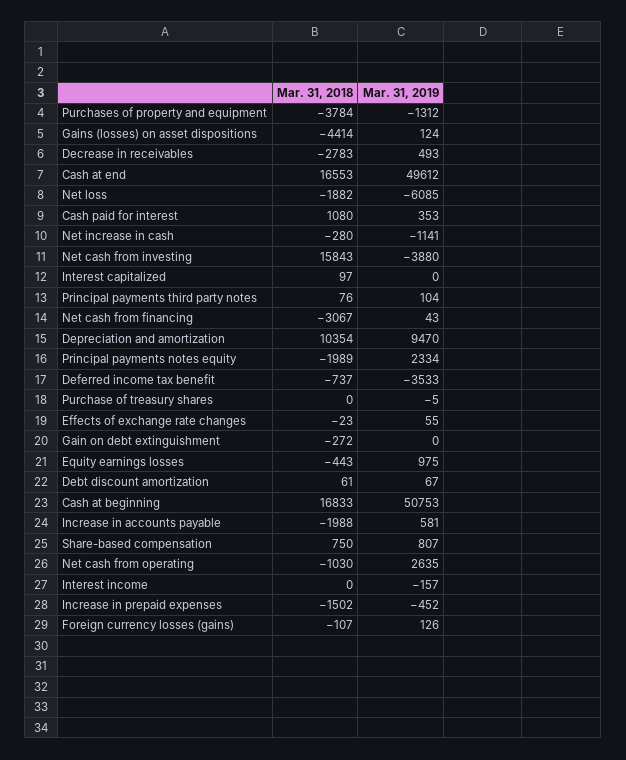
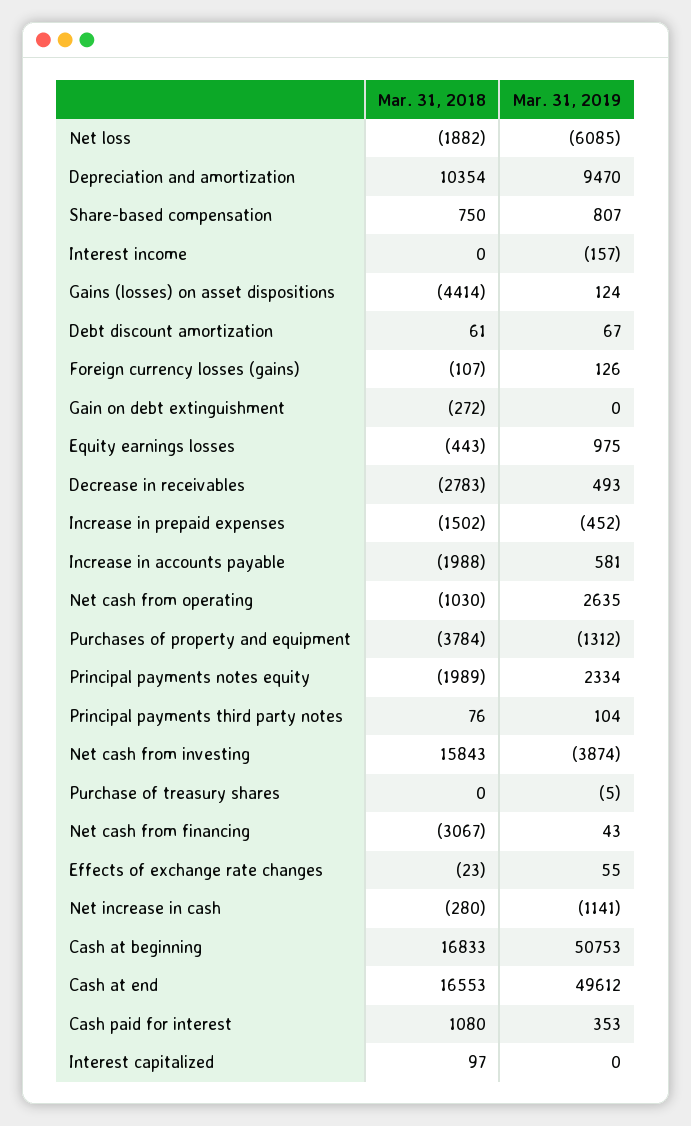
  {
    "Mar. 31, 2018": {
      "Purchases of property and equipment": -3784,
      "Gains (losses) on asset dispositions": -4414,
      "Decrease in receivables": -2783,
      "Cash at end": 16553,
      "Net loss": -1882,
      "Cash paid for interest": 1080,
      "Net increase in cash": -280,
      "Net cash from investing": 15843,
      "Interest capitalized": 97,
      "Principal payments third party notes": 76,
      "Net cash from financing": -3067,
      "Depreciation and amortization": 10354,
      "Principal payments notes equity": -1989,
-     "Deferred income tax benefit": -737,
      "Purchase of treasury shares": 0,
      "Effects of exchange rate changes": -23,
      "Gain on debt extinguishment": -272,
      "Equity earnings losses": -443,
      "Debt discount amortization": 61,
      "Cash at beginning": 16833,
      "Increase in accounts payable": -1988,
      "Share-based compensation": 750,
      "Net cash from operating": -1030,
      "Interest income": 0,
      "Increase in prepaid expenses": -1502,
      "Foreign currency losses (gains)": -107
    },
    "Mar. 31, 2019": {
      "Purchases of property and equipment": -1312,
      "Gains (losses) on asset dispositions": 124,
      "Decrease in receivables": 493,
      "Cash at end": 49612,
      "Net loss": -6085,
      "Cash paid for interest": 353,
      "Net increase in cash": -1141,
-     "Net cash from investing": -3880,
+     "Net cash from investing": -3874,
      "Interest capitalized": 0,
      "Principal payments third party notes": 104,
      "Net cash from financing": 43,
      "Depreciation and amortization": 9470,
      "Principal payments notes equity": 2334,
-     "Deferred income tax benefit": -3533,
      "Purchase of treasury shares": -5,
      "Effects of exchange rate changes": 55,
      "Gain on debt extinguishment": 0,
      "Equity earnings losses": 975,
      "Debt discount amortization": 67,
      "Cash at beginning": 50753,
      "Increase in accounts payable": 581,
      "Share-based compensation": 807,
      "Net cash from operating": 2635,
      "Interest income": -157,
      "Increase in prepaid expenses": -452,
      "Foreign currency losses (gains)": 126
    }
  }

